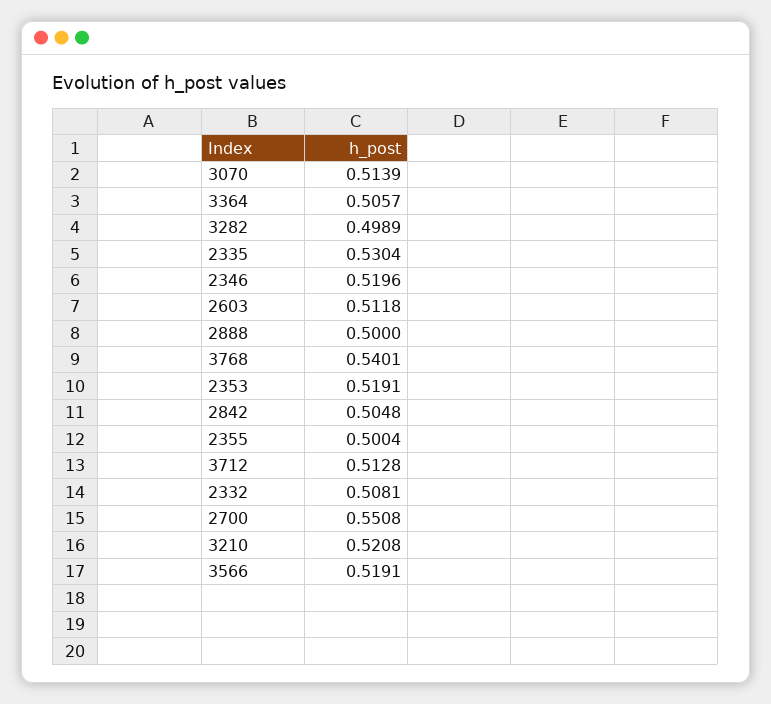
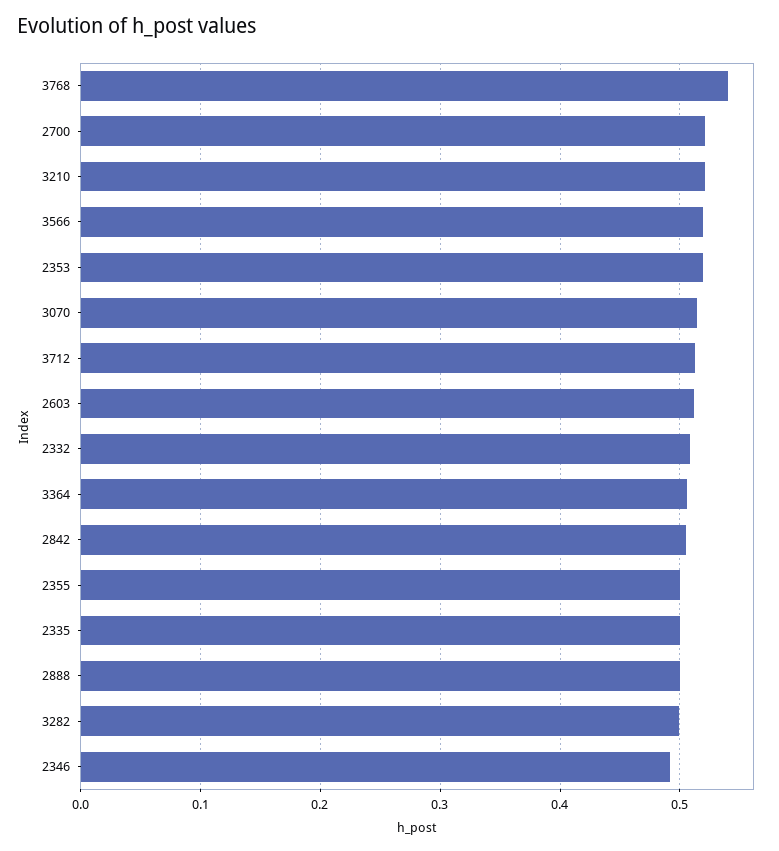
  {
    "3070": 0.5139,
    "3364": 0.5057,
    "3282": 0.4989,
-   "2335": 0.5304,
+   "2335": 0.5,
-   "2346": 0.5196,
+   "2346": 0.49,
    "2603": 0.5118,
    "2888": 0.5,
    "3768": 0.5401,
    "2353": 0.5191,
    "2842": 0.5048,
    "2355": 0.5004,
    "3712": 0.5128,
    "2332": 0.5081,
-   "2700": 0.5508,
+   "2700": 0.52,
    "3210": 0.5208,
    "3566": 0.5191
  }

